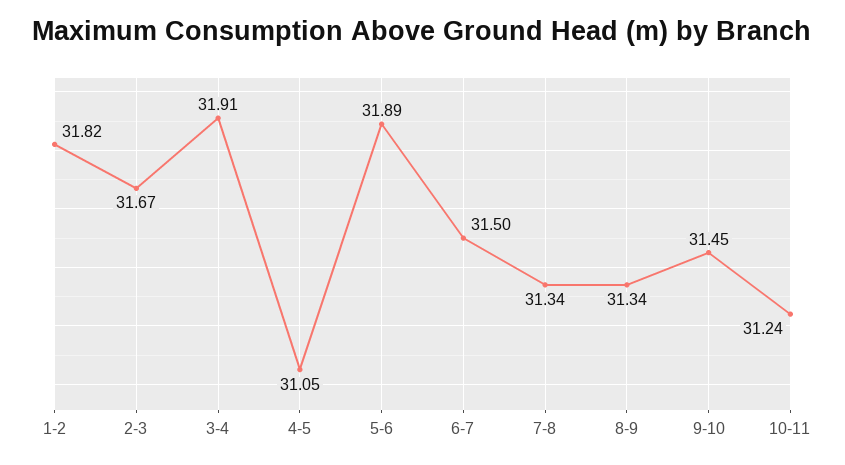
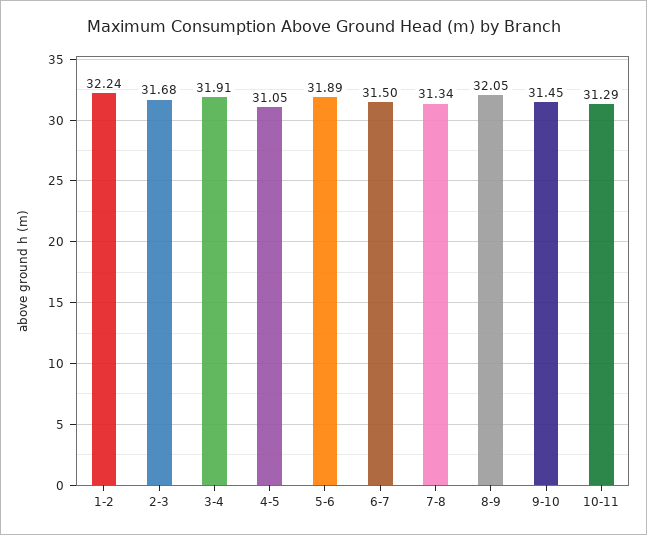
  {
-   "1-2": 31.82,
+   "1-2": 32.24,
-   "2-3": 31.67,
+   "2-3": 31.68,
    "3-4": 31.91,
    "4-5": 31.05,
    "5-6": 31.89,
    "6-7": 31.5,
    "7-8": 31.34,
-   "8-9": 31.34,
+   "8-9": 32.05,
    "9-10": 31.45,
-   "10-11": 31.24
+   "10-11": 31.29
  }

